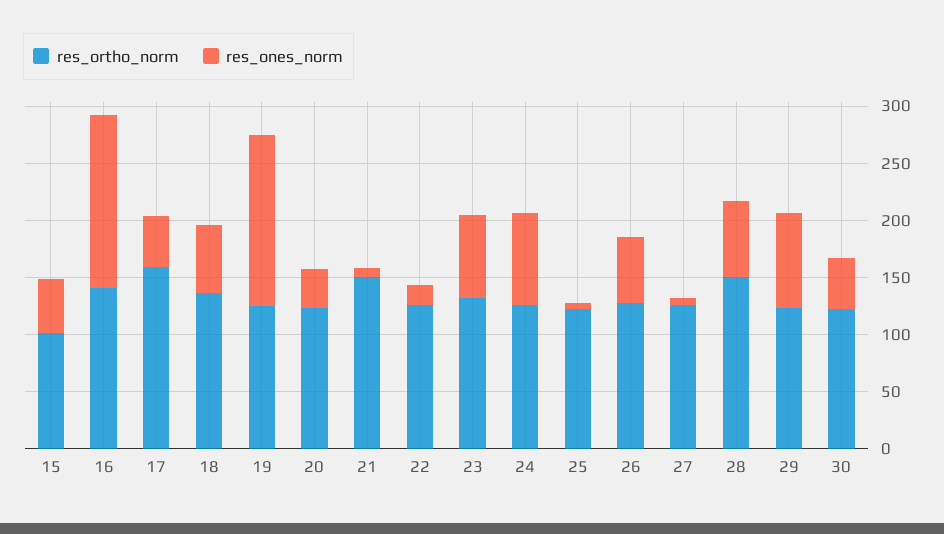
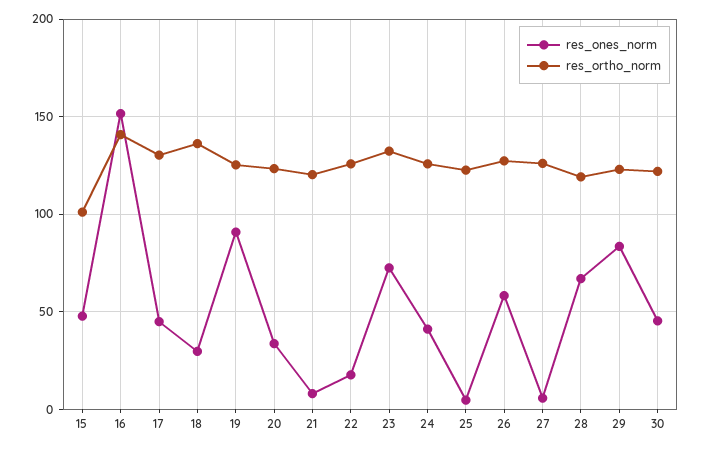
  {
    "res_ortho_norm": {
      "15": 100,
      "16": 140,
-     "17": 160,
+     "17": 130,
      "18": 135,
      "19": 125,
      "20": 125,
-     "21": 150,
+     "21": 120,
      "22": 125,
      "23": 130,
      "24": 125,
      "25": 125,
      "26": 125,
      "27": 125,
-     "28": 150,
+     "28": 120,
      "29": 125,
      "30": 120
    },
    "res_ones_norm": {
      "15": 50,
      "16": 150,
      "17": 45,
-     "18": 60,
+     "18": 30,
-     "19": 150,
+     "19": 90,
      "20": 35,
      "21": 10,
      "22": 20,
      "23": 75,
-     "24": 80,
+     "24": 40,
      "25": 5,
      "26": 60,
      "27": 5,
      "28": 65,
      "29": 85,
      "30": 45
    }
  }

